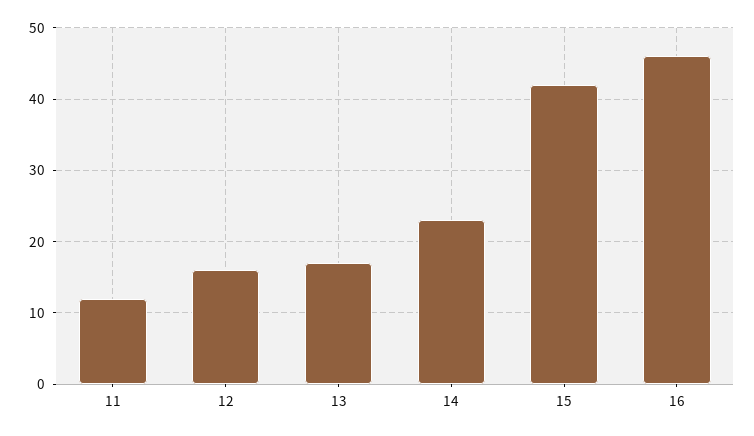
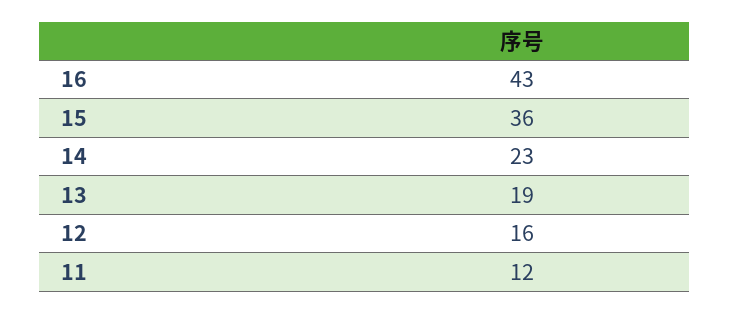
  {
    "11": 12,
    "12": 16,
-   "13": 17,
+   "13": 19,
    "14": 23,
-   "15": 42,
+   "15": 36,
-   "16": 46
+   "16": 43
  }

